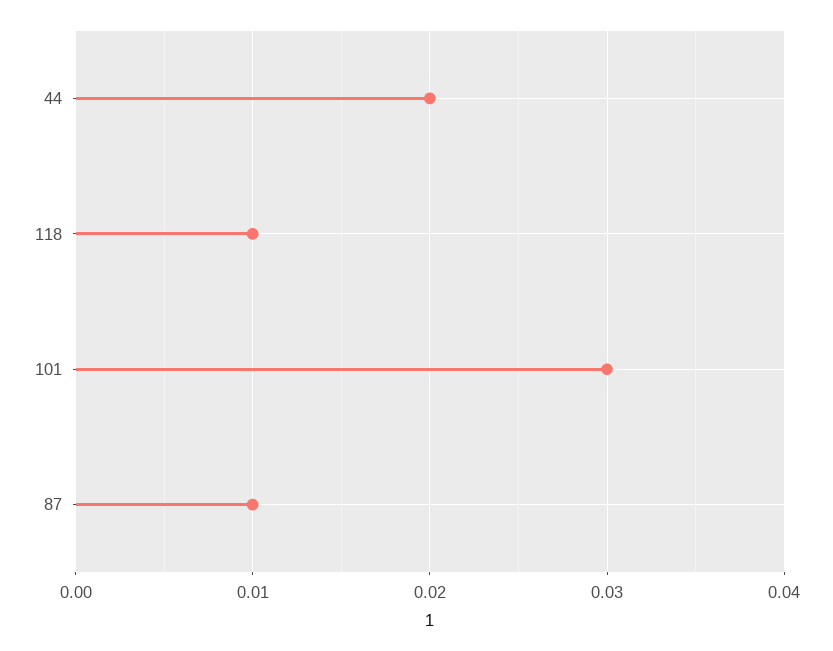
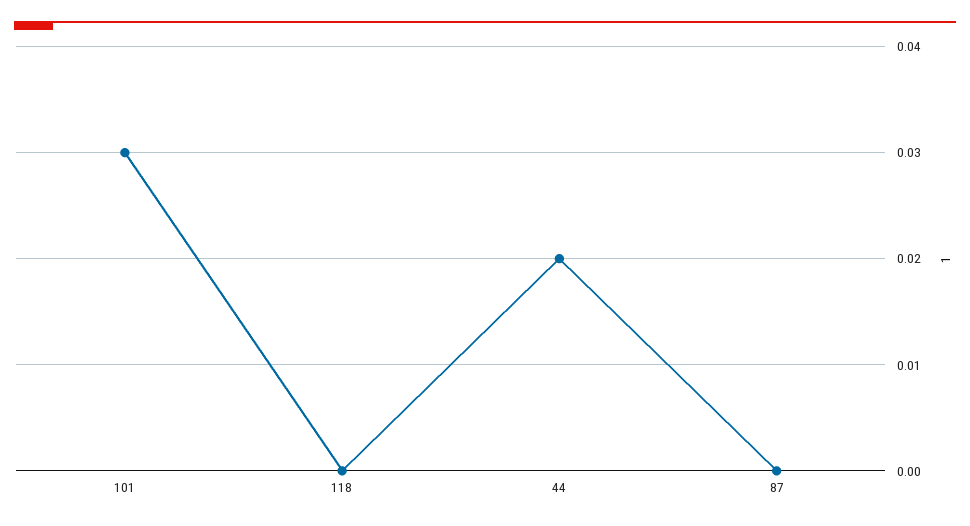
  {
    "44": 0.02,
-   "118": 0.01,
+   "118": 0,
    "101": 0.03,
-   "87": 0.01
+   "87": 0
  }

